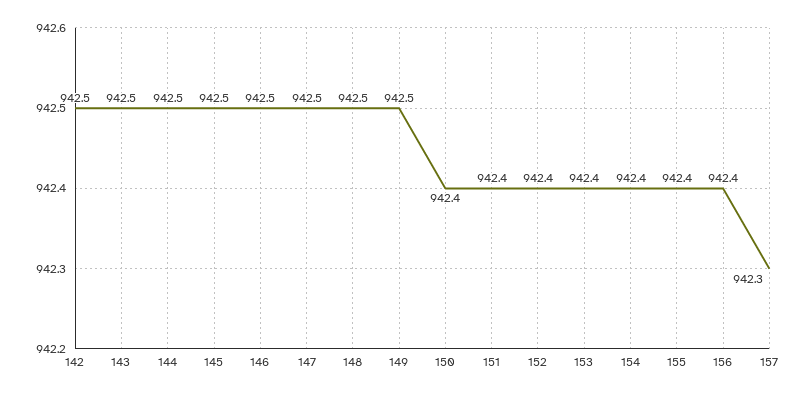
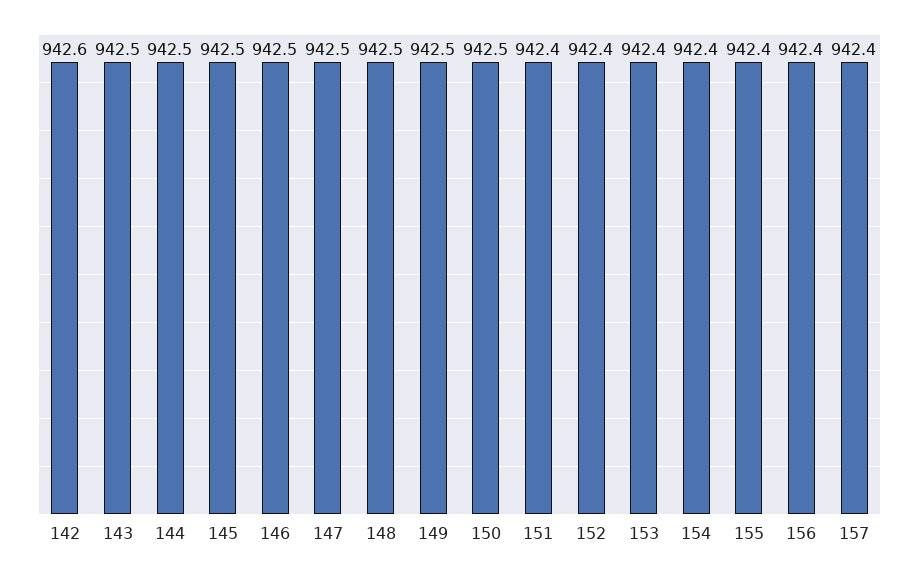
  {
-   "142": 942.5,
+   "142": 942.6,
    "143": 942.5,
    "144": 942.5,
    "145": 942.5,
    "146": 942.5,
    "147": 942.5,
    "148": 942.5,
    "149": 942.5,
-   "150": 942.4,
+   "150": 942.5,
    "151": 942.4,
    "152": 942.4,
    "153": 942.4,
    "154": 942.4,
    "155": 942.4,
    "156": 942.4,
-   "157": 942.3
+   "157": 942.4
  }

